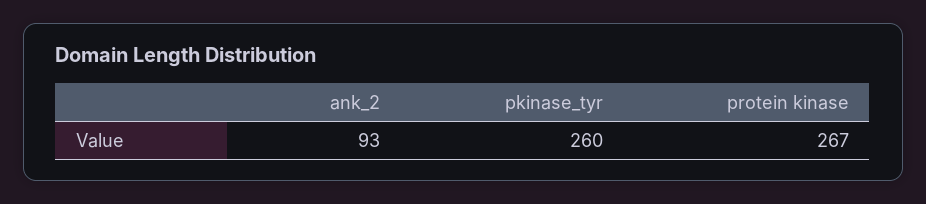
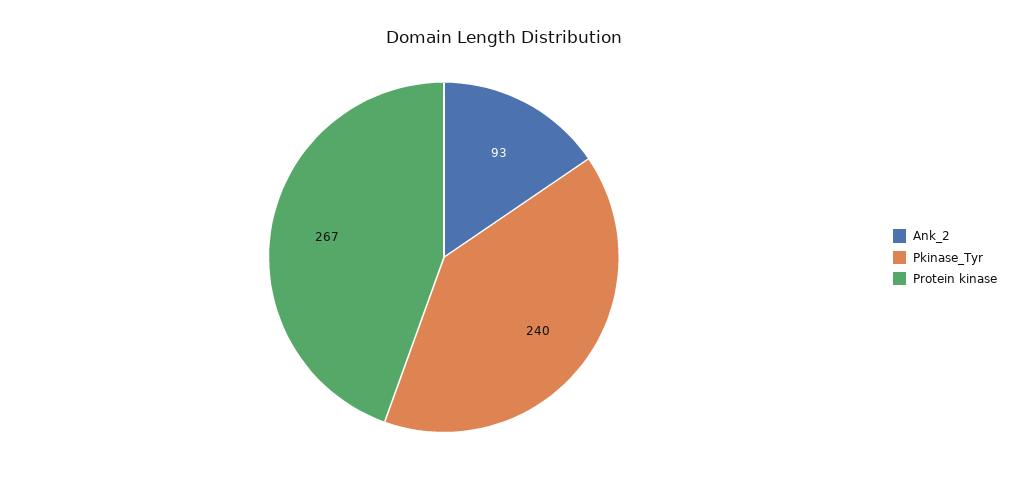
  {
    "ank_2": 93,
-   "pkinase_tyr": 260,
+   "pkinase_tyr": 240,
    "protein kinase": 267
  }

